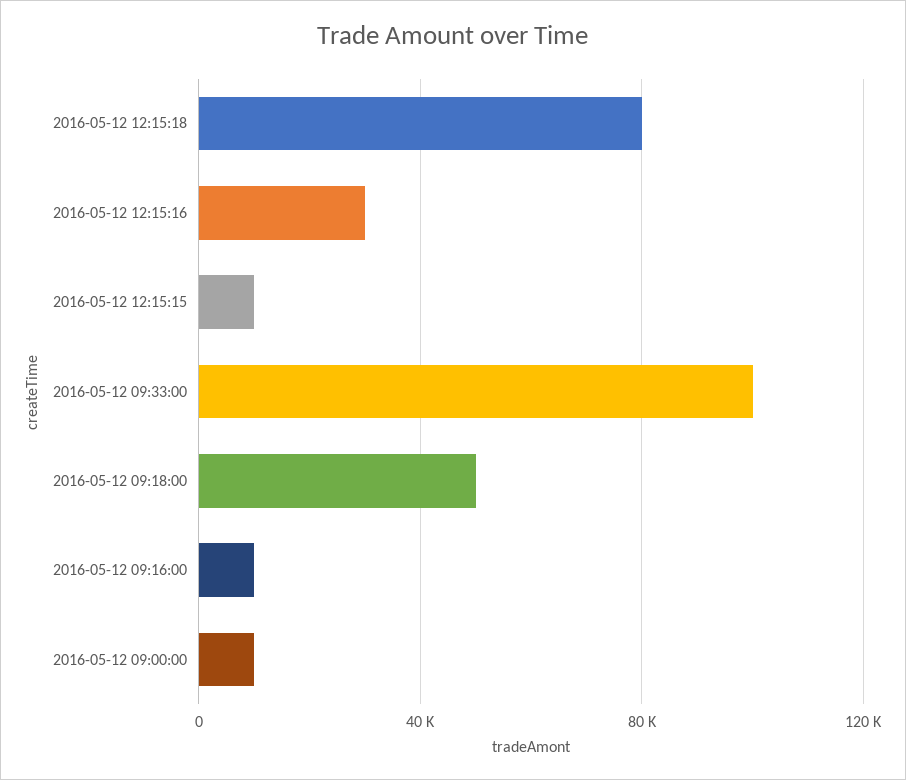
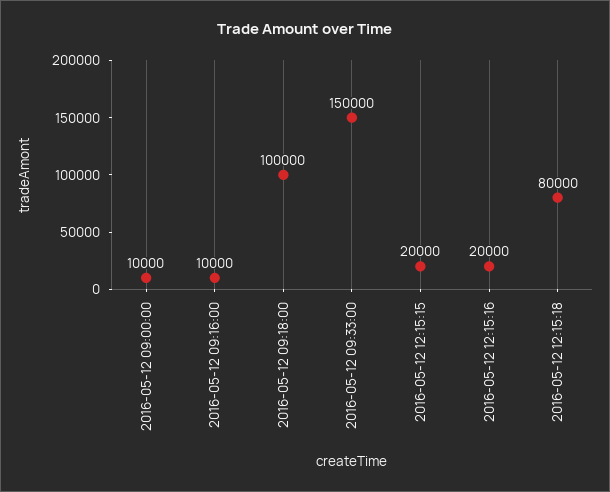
  {
    "2016-05-12 12:15:18": 80000,
-   "2016-05-12 12:15:16": 30000,
+   "2016-05-12 12:15:16": 20000,
-   "2016-05-12 12:15:15": 10000,
+   "2016-05-12 12:15:15": 20000,
-   "2016-05-12 09:33:00": 100000,
+   "2016-05-12 09:33:00": 150000,
-   "2016-05-12 09:18:00": 50000,
+   "2016-05-12 09:18:00": 100000,
    "2016-05-12 09:16:00": 10000,
    "2016-05-12 09:00:00": 10000
  }

